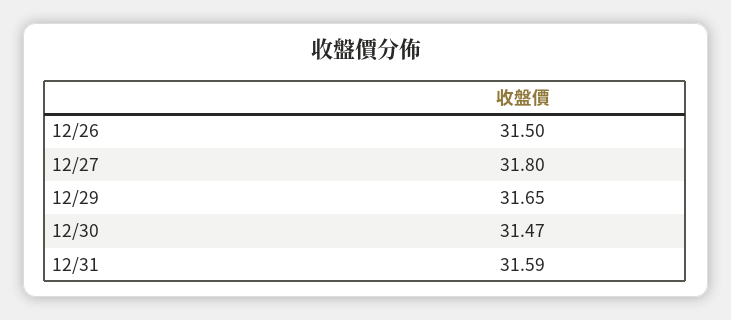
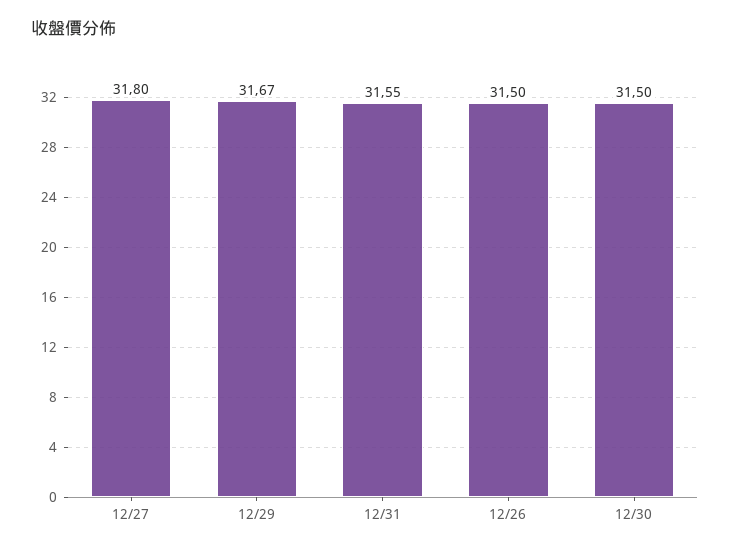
  {
    "12/26": 31.5,
    "12/27": 31.8,
-   "12/29": 31.65,
+   "12/29": 31.67,
-   "12/30": 31.47,
+   "12/30": 31.5,
-   "12/31": 31.59
+   "12/31": 31.55
  }

